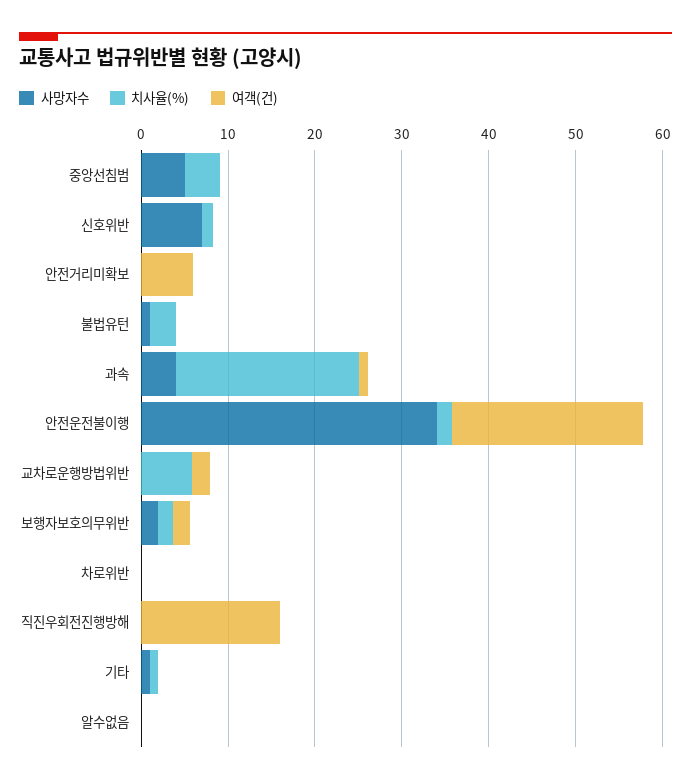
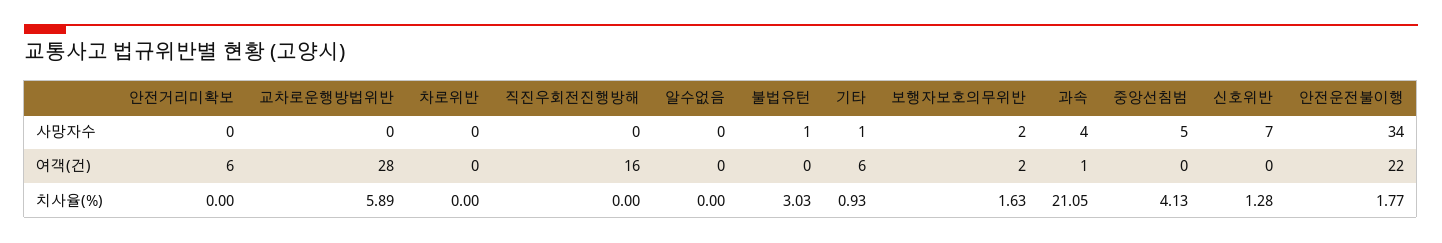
  {
    "사망자수": {
      "중앙선침범": 5,
      "신호위반": 7,
      "안전거리미확보": 0,
      "불법유턴": 1,
      "과속": 4,
      "안전운전불이행": 34,
      "교차로운행방법위반": 0,
      "보행자보호의무위반": 2,
      "차로위반": 0,
      "직진우회전진행방해": 0,
      "기타": 1,
      "알수없음": 0
    },
    "치사율(%)": {
      "중앙선침범": 4.13,
      "신호위반": 1.28,
      "안전거리미확보": 0,
      "불법유턴": 3.03,
      "과속": 21.05,
      "안전운전불이행": 1.77,
      "교차로운행방법위반": 5.89,
      "보행자보호의무위반": 1.63,
      "차로위반": 0,
      "직진우회전진행방해": 0,
      "기타": 0.93,
      "알수없음": 0
    },
    "여객(건)": {
      "중앙선침범": 0,
      "신호위반": 0,
      "안전거리미확보": 6,
      "불법유턴": 0,
      "과속": 1,
      "안전운전불이행": 22,
-     "교차로운행방법위반": 2,
+     "교차로운행방법위반": 28,
      "보행자보호의무위반": 2,
      "차로위반": 0,
      "직진우회전진행방해": 16,
-     "기타": 0,
+     "기타": 6,
      "알수없음": 0
    }
  }

